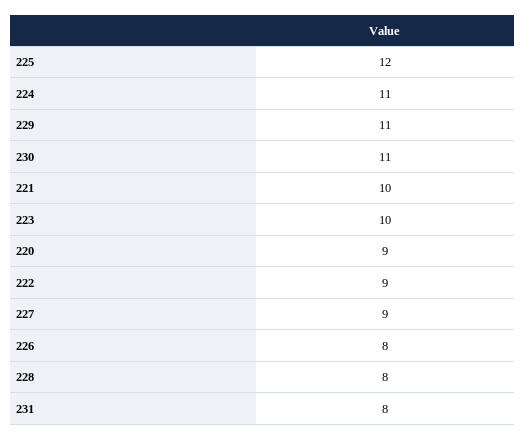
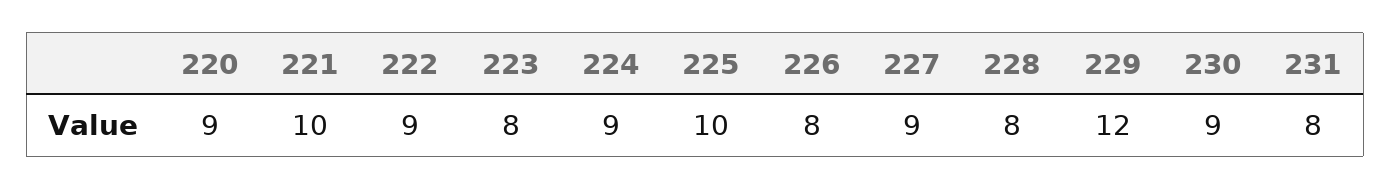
  {
-   "225": 12,
+   "225": 10,
-   "224": 11,
+   "224": 9,
-   "229": 11,
+   "229": 12,
-   "230": 11,
+   "230": 9,
    "221": 10,
-   "223": 10,
+   "223": 8,
    "220": 9,
    "222": 9,
    "227": 9,
    "226": 8,
    "228": 8,
    "231": 8
  }

